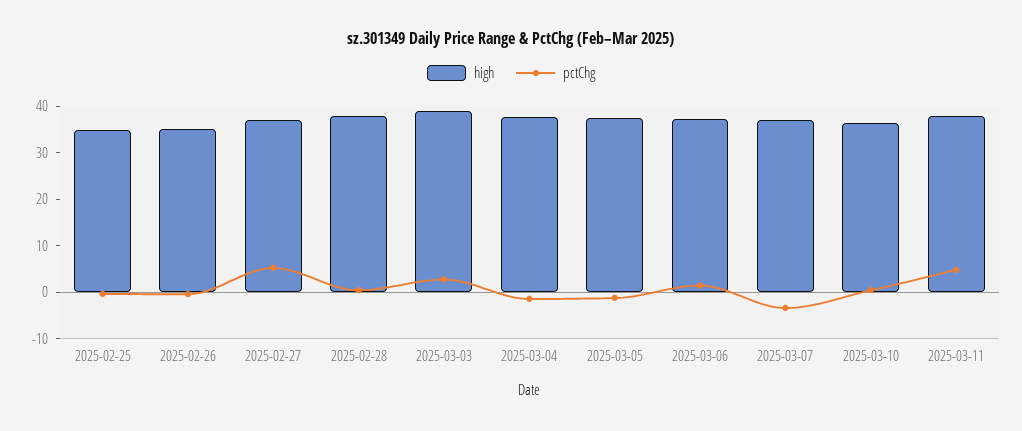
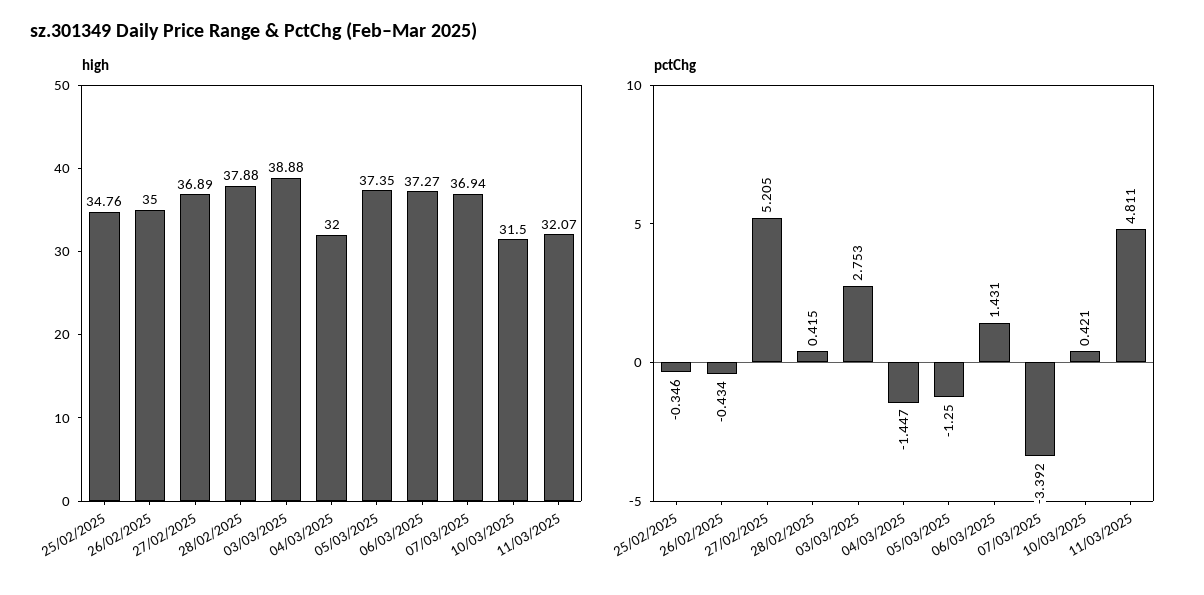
  {
    "high": {
      "2025-02-25": 34.76,
      "2025-02-26": 35,
      "2025-02-27": 36.89,
      "2025-02-28": 37.88,
      "2025-03-03": 38.88,
-     "2025-03-04": 38,
+     "2025-03-04": 32,
      "2025-03-05": 37.35,
      "2025-03-06": 37.27,
      "2025-03-07": 36.94,
-     "2025-03-10": 36,
+     "2025-03-10": 31.5,
-     "2025-03-11": 38
+     "2025-03-11": 32.07
    },
    "pctChg": {
      "2025-02-25": -0.346,
      "2025-02-26": -0.434,
      "2025-02-27": 5.205,
      "2025-02-28": 0.415,
      "2025-03-03": 2.753,
      "2025-03-04": -1.447,
      "2025-03-05": -1.25,
      "2025-03-06": 1.431,
      "2025-03-07": -3.392,
      "2025-03-10": 0.421,
      "2025-03-11": 4.811
    }
  }

